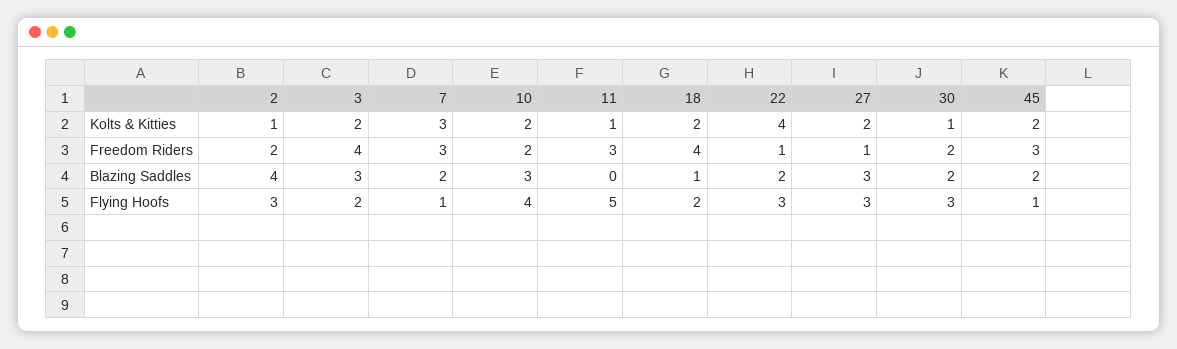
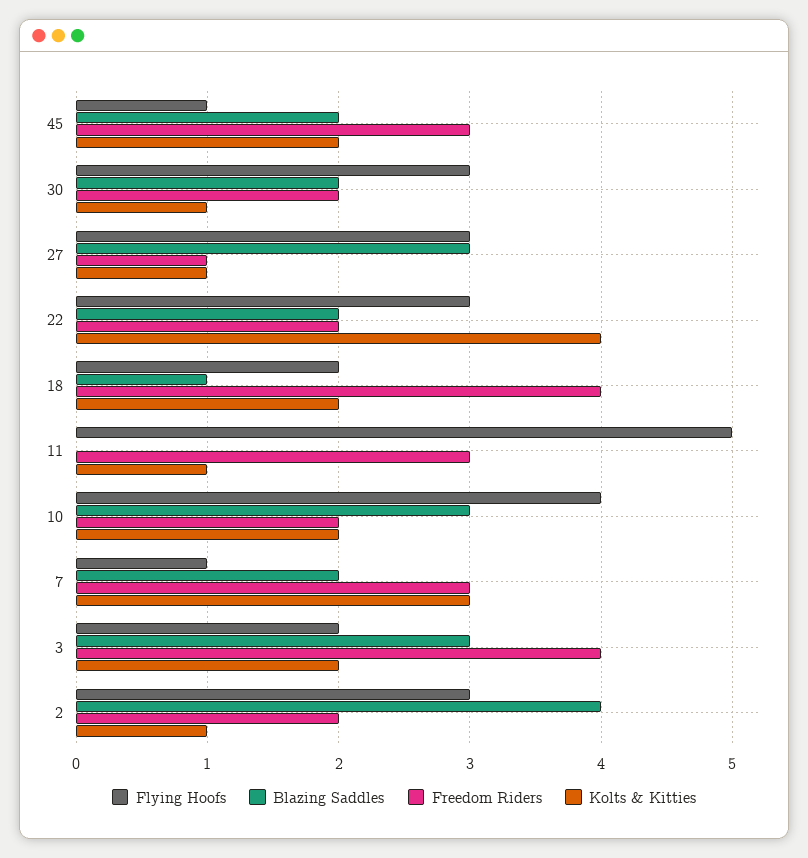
  {
    "Kolts & Kitties": {
      "2": 1,
      "3": 2,
      "7": 3,
      "10": 2,
      "11": 1,
      "18": 2,
      "22": 4,
-     "27": 2,
+     "27": 1,
      "30": 1,
      "45": 2
    },
    "Freedom Riders": {
      "2": 2,
      "3": 4,
      "7": 3,
      "10": 2,
      "11": 3,
      "18": 4,
-     "22": 1,
+     "22": 2,
      "27": 1,
      "30": 2,
      "45": 3
    },
    "Blazing Saddles": {
      "2": 4,
      "3": 3,
      "7": 2,
      "10": 3,
      "11": 0,
      "18": 1,
      "22": 2,
      "27": 3,
      "30": 2,
      "45": 2
    },
    "Flying Hoofs": {
      "2": 3,
      "3": 2,
      "7": 1,
      "10": 4,
      "11": 5,
      "18": 2,
      "22": 3,
      "27": 3,
      "30": 3,
      "45": 1
    }
  }

